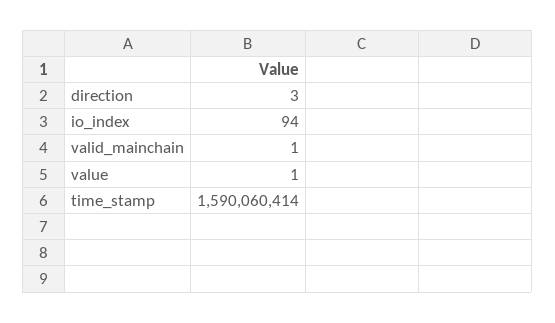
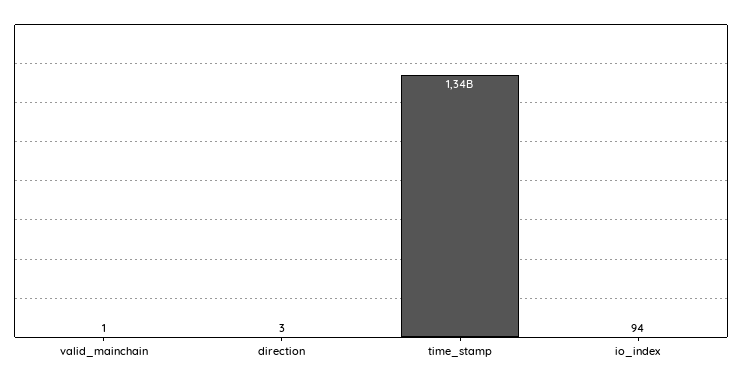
  {
    "direction": 3,
    "io_index": 94,
    "valid_mainchain": 1,
-   "value": 1,
-   "time_stamp": 1590060414
+   "time_stamp": 1340000000
  }

